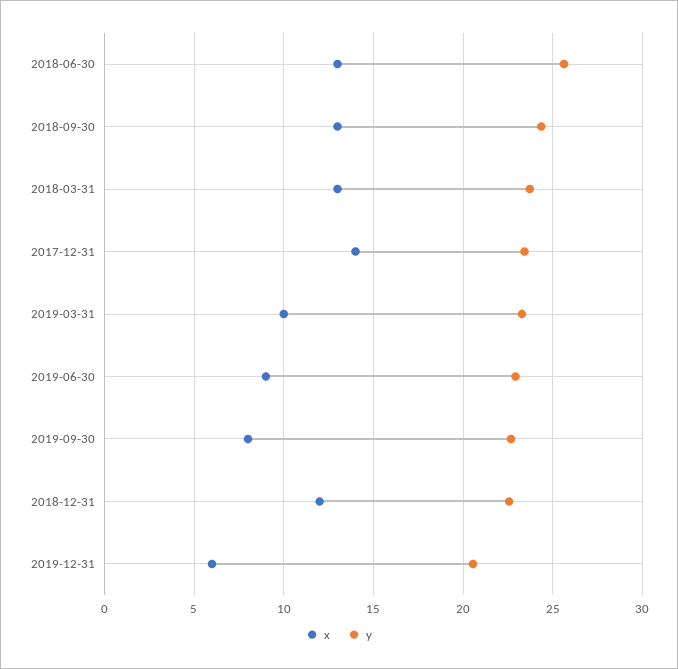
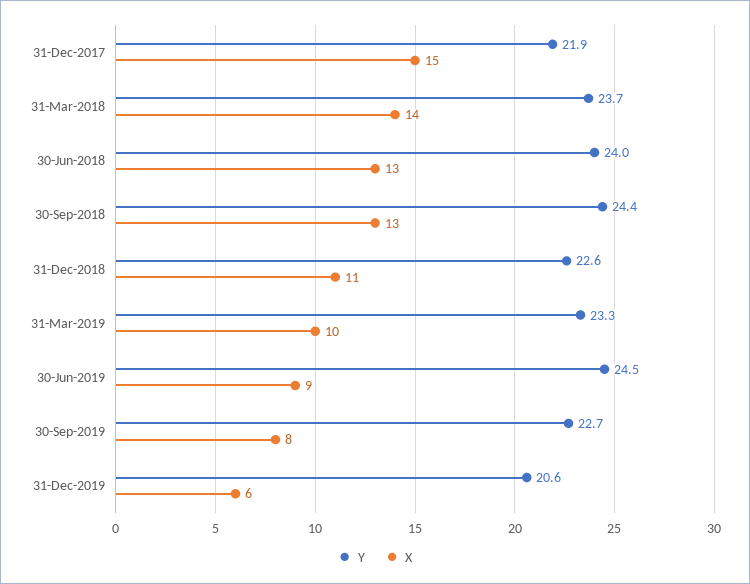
  {
    "x": {
      "2018-06-30": 13,
      "2018-09-30": 13,
-     "2018-03-31": 13,
+     "2018-03-31": 14,
-     "2017-12-31": 14,
+     "2017-12-31": 15,
      "2019-03-31": 10,
      "2019-06-30": 9,
      "2019-09-30": 8,
-     "2018-12-31": 12,
+     "2018-12-31": 11,
      "2019-12-31": 6
    },
    "y": {
-     "2018-06-30": 25.5,
+     "2018-06-30": 24,
      "2018-09-30": 24.4,
      "2018-03-31": 23.7,
-     "2017-12-31": 23.5,
+     "2017-12-31": 21.9,
      "2019-03-31": 23.3,
-     "2019-06-30": 23,
+     "2019-06-30": 24.5,
      "2019-09-30": 22.7,
      "2018-12-31": 22.6,
      "2019-12-31": 20.6
    }
  }

